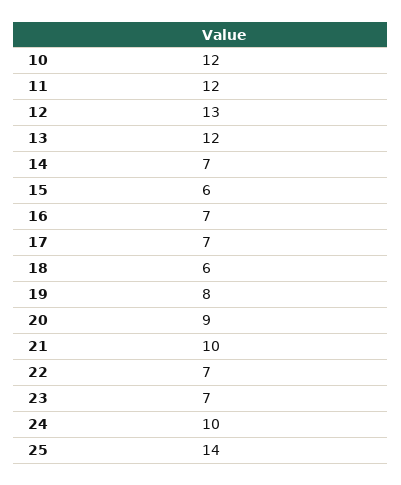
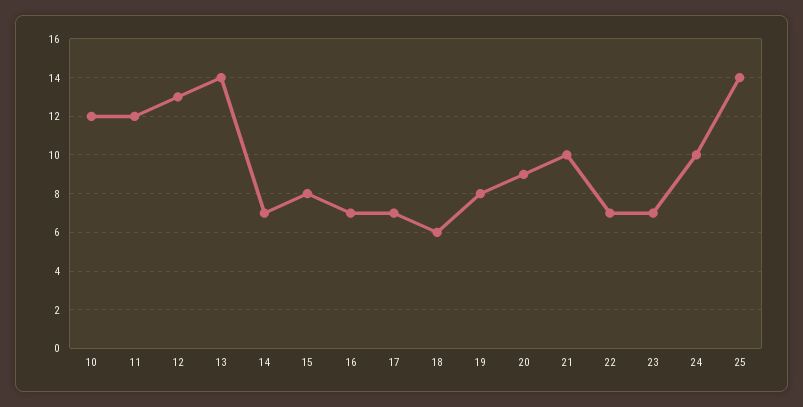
  {
    "10": 12,
    "11": 12,
    "12": 13,
-   "13": 12,
+   "13": 14,
    "14": 7,
-   "15": 6,
+   "15": 8,
    "16": 7,
    "17": 7,
    "18": 6,
    "19": 8,
    "20": 9,
    "21": 10,
    "22": 7,
    "23": 7,
    "24": 10,
    "25": 14
  }

